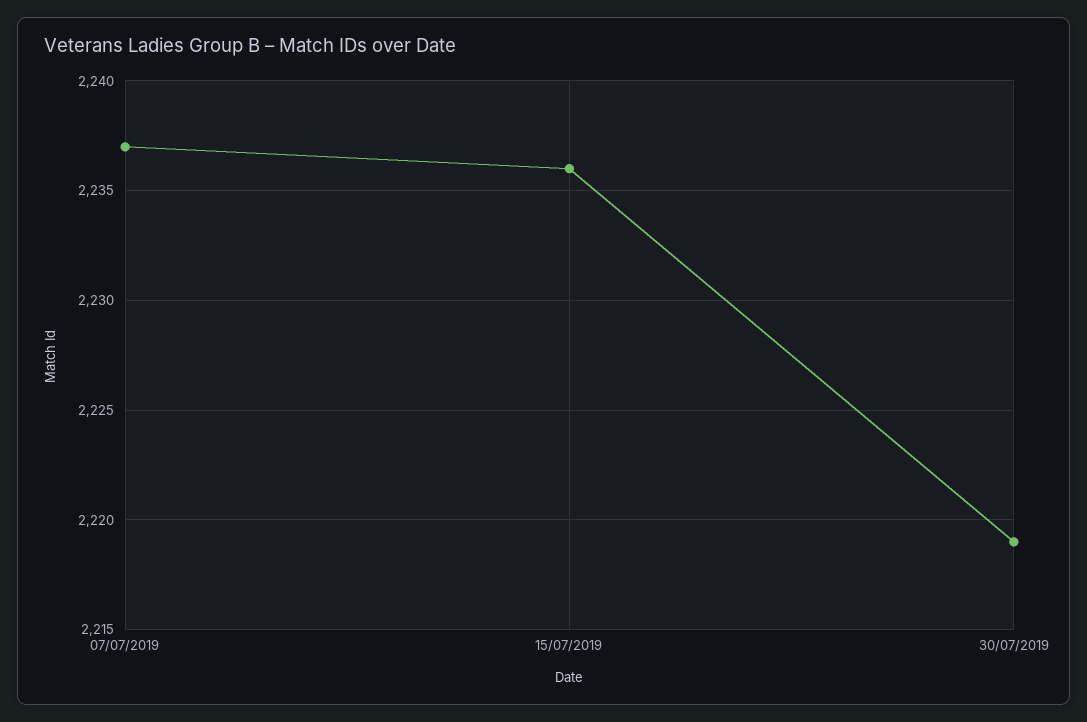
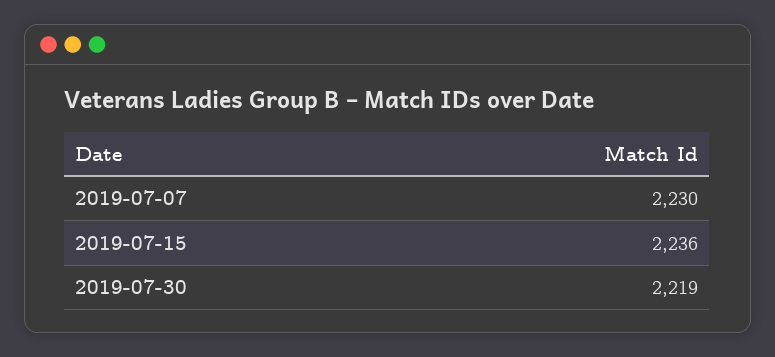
  {
-   "07/07/2019": 2237,
+   "07/07/2019": 2230,
    "15/07/2019": 2236,
    "30/07/2019": 2219
  }

